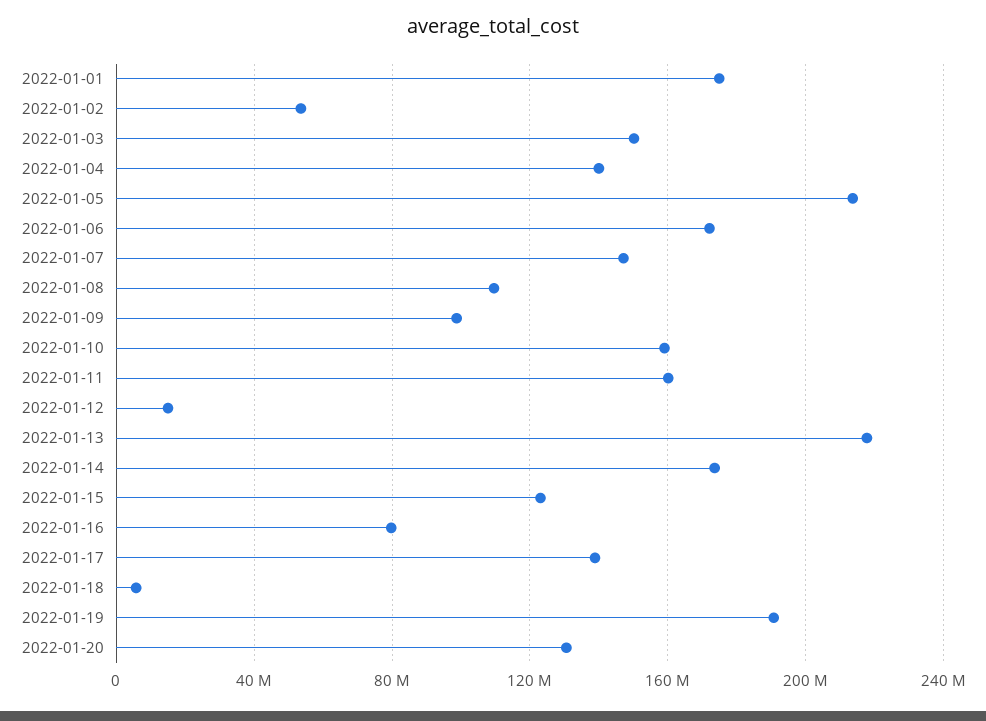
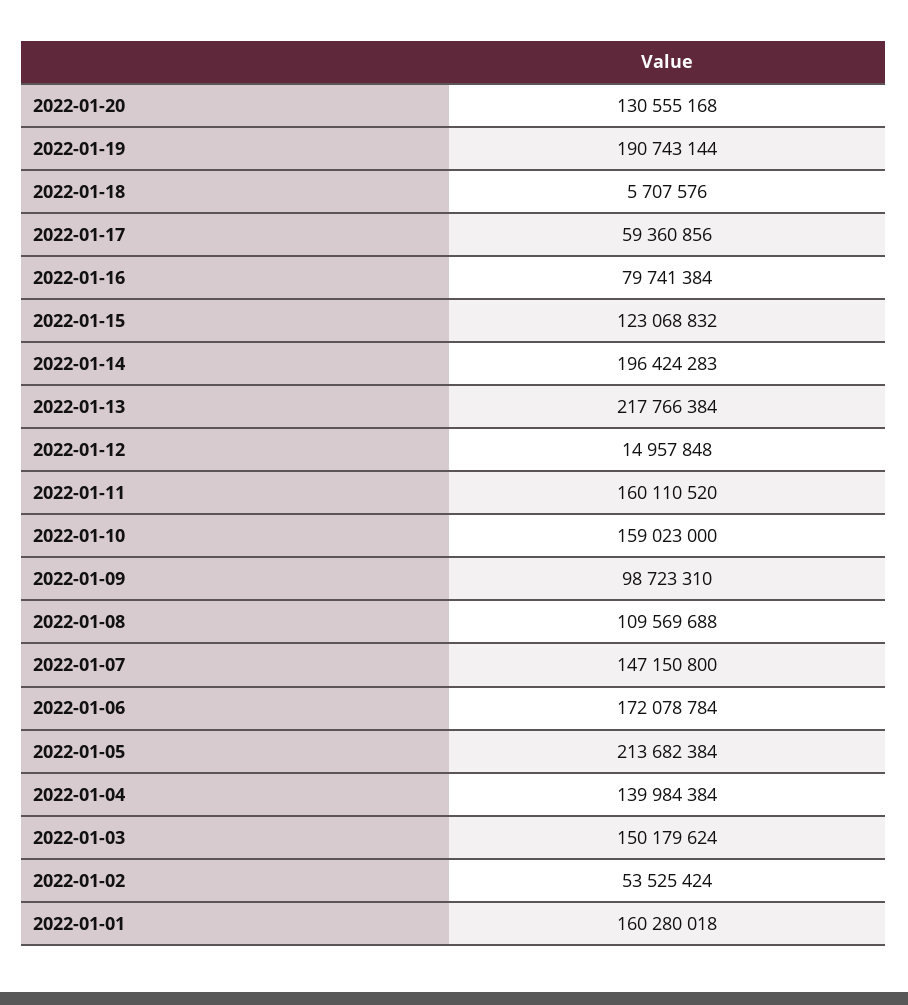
  {
-   "2022-01-01": 175000000,
+   "2022-01-01": 160280018,
    "2022-01-02": 53525424,
    "2022-01-03": 150179624,
    "2022-01-04": 139984384,
    "2022-01-05": 213682384,
    "2022-01-06": 172078784,
    "2022-01-07": 147150800,
    "2022-01-08": 109569688,
    "2022-01-09": 98723310,
    "2022-01-10": 159023000,
    "2022-01-11": 160110520,
    "2022-01-12": 14957848,
    "2022-01-13": 217766384,
-   "2022-01-14": 175000000,
+   "2022-01-14": 196424283,
    "2022-01-15": 123068832,
    "2022-01-16": 79741384,
-   "2022-01-17": 140000000,
+   "2022-01-17": 59360856,
    "2022-01-18": 5707576,
    "2022-01-19": 190743144,
    "2022-01-20": 130555168
  }

